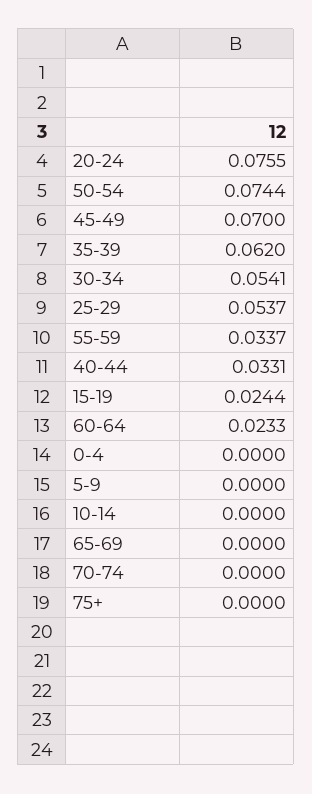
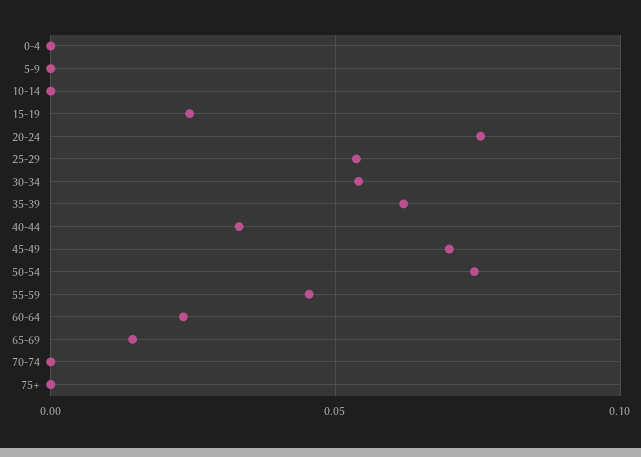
  {
    "20-24": 0.0755,
    "50-54": 0.0744,
    "45-49": 0.07,
    "35-39": 0.062,
    "30-34": 0.0541,
    "25-29": 0.0537,
-   "55-59": 0.0337,
+   "55-59": 0.045,
    "40-44": 0.0331,
    "15-19": 0.0244,
    "60-64": 0.0233,
    "0-4": 0,
    "5-9": 0,
    "10-14": 0,
-   "65-69": 0,
+   "65-69": 0.015,
    "70-74": 0,
    "75+": 0
  }

